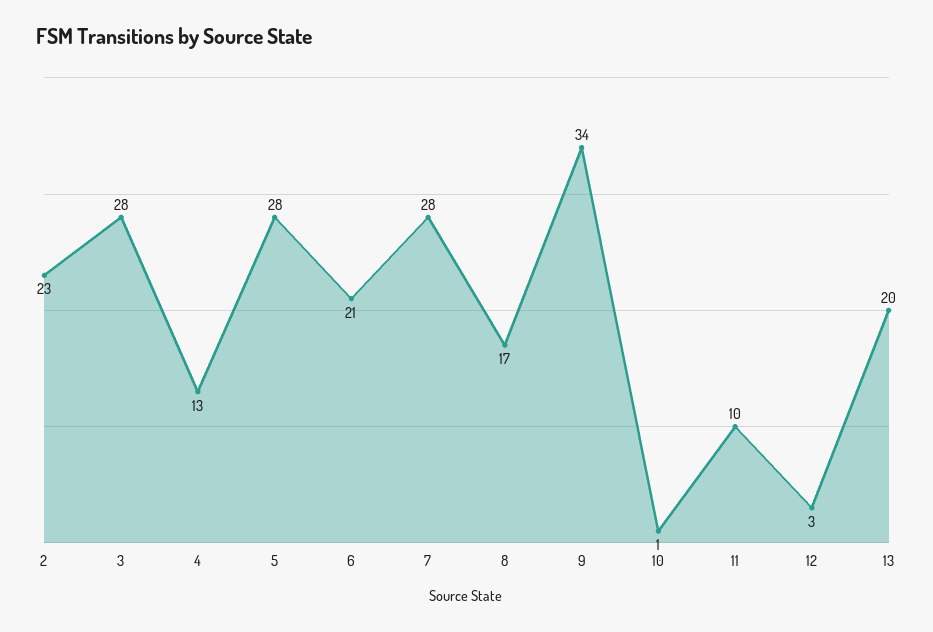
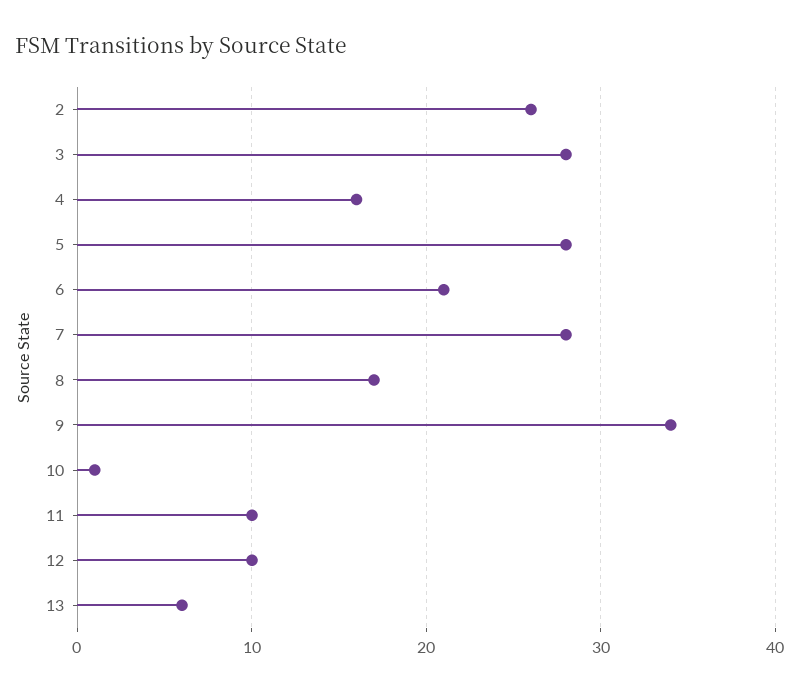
  {
-   "2": 23,
+   "2": 26,
    "3": 28,
-   "4": 13,
+   "4": 16,
    "5": 28,
    "6": 21,
    "7": 28,
    "8": 17,
    "9": 34,
    "10": 1,
    "11": 10,
-   "12": 3,
+   "12": 10,
-   "13": 20
+   "13": 6
  }

